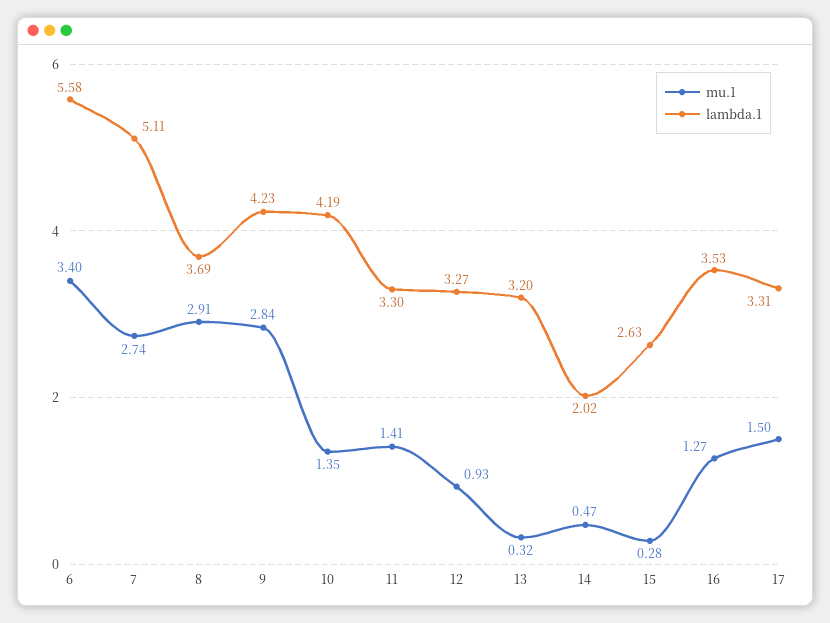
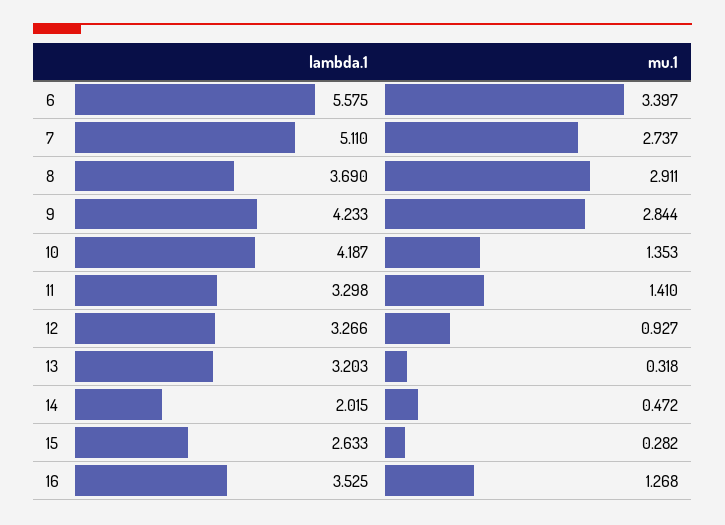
  {
    "mu.1": {
      "6": 3.397,
      "7": 2.737,
      "8": 2.911,
      "9": 2.844,
      "10": 1.353,
      "11": 1.41,
      "12": 0.927,
      "13": 0.318,
      "14": 0.472,
      "15": 0.282,
-     "16": 1.268,
+     "16": 1.268
-     "17": 1.5
    },
    "lambda.1": {
      "6": 5.575,
      "7": 5.11,
      "8": 3.69,
      "9": 4.233,
      "10": 4.187,
      "11": 3.298,
      "12": 3.266,
      "13": 3.203,
      "14": 2.015,
      "15": 2.633,
-     "16": 3.525,
+     "16": 3.525
-     "17": 3.31
    }
  }

